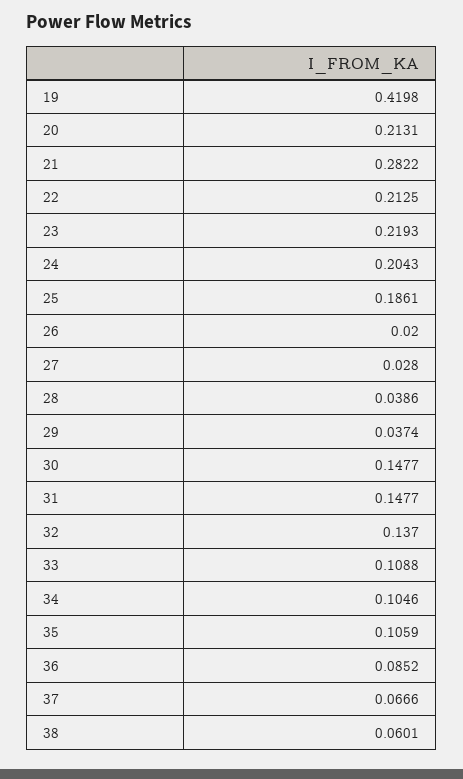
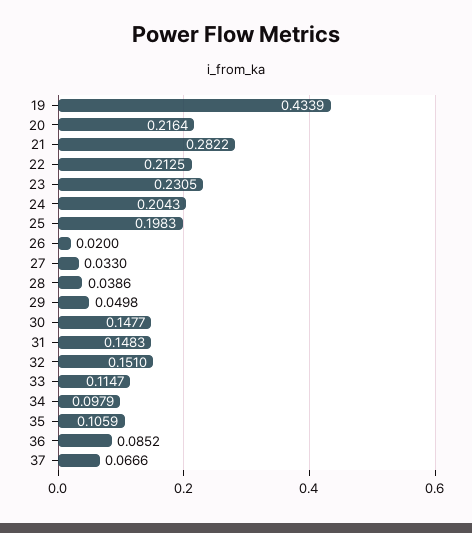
  {
-   "19": 0.4198,
+   "19": 0.4339,
-   "20": 0.2131,
+   "20": 0.2164,
    "21": 0.2822,
    "22": 0.2125,
-   "23": 0.2193,
+   "23": 0.2305,
    "24": 0.2043,
-   "25": 0.1861,
+   "25": 0.1983,
    "26": 0.02,
-   "27": 0.028,
+   "27": 0.033,
    "28": 0.0386,
-   "29": 0.0374,
+   "29": 0.0498,
    "30": 0.1477,
-   "31": 0.1477,
+   "31": 0.1483,
-   "32": 0.137,
+   "32": 0.151,
-   "33": 0.1088,
+   "33": 0.1147,
-   "34": 0.1046,
+   "34": 0.0979,
    "35": 0.1059,
    "36": 0.0852,
-   "37": 0.0666,
+   "37": 0.0666
-   "38": 0.0601
  }

